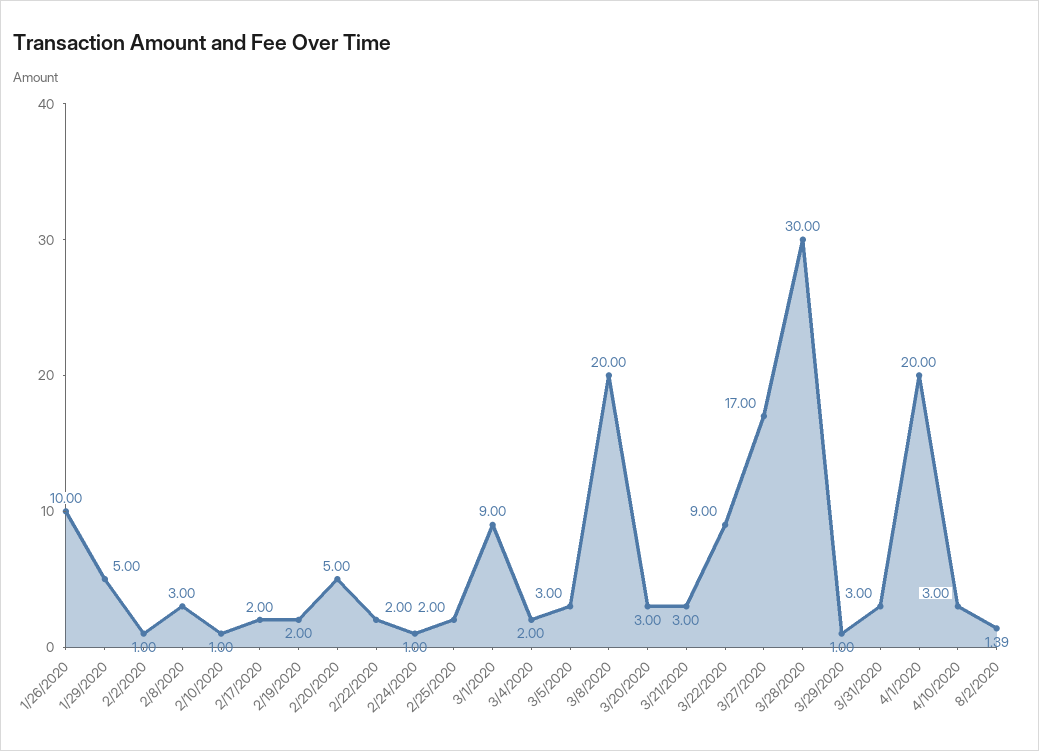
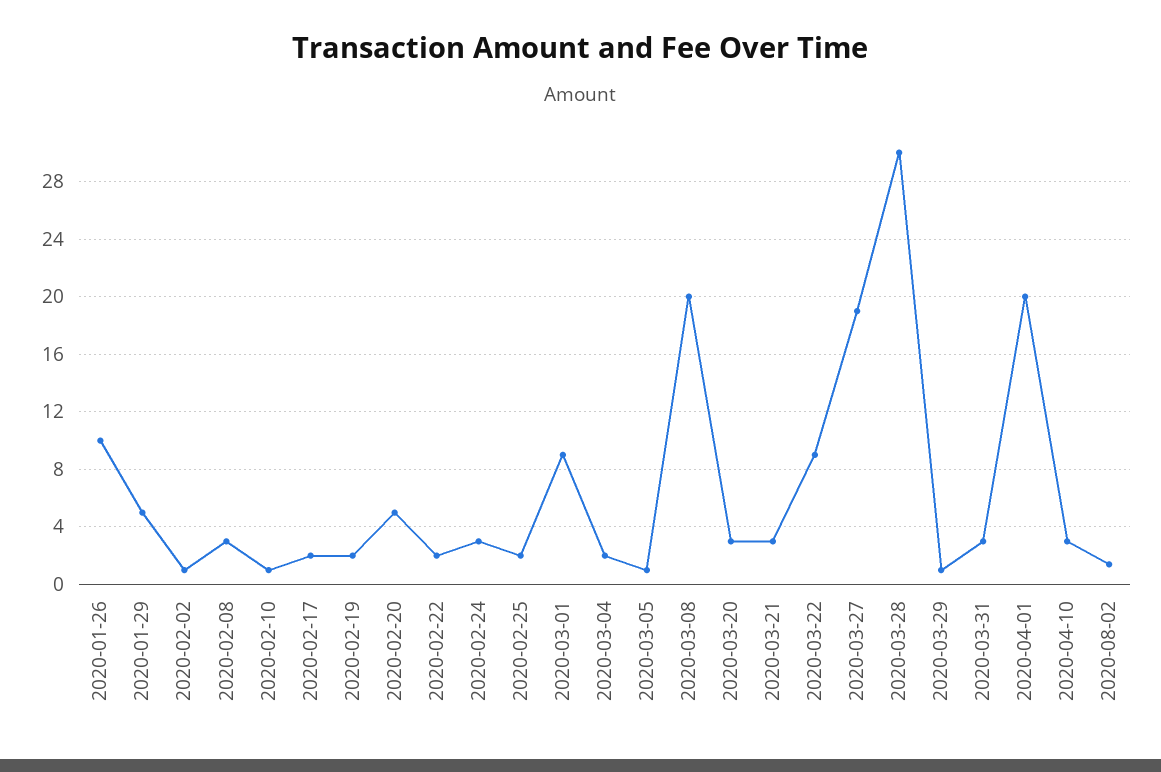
  {
    "1/26/2020": 10,
    "1/29/2020": 5,
    "2/2/2020": 1,
    "2/8/2020": 3,
    "2/10/2020": 1,
    "2/17/2020": 2,
    "2/19/2020": 2,
    "2/20/2020": 5,
    "2/22/2020": 2,
-   "2/24/2020": 1,
+   "2/24/2020": 3,
    "2/25/2020": 2,
    "3/1/2020": 9,
    "3/4/2020": 2,
-   "3/5/2020": 3,
+   "3/5/2020": 1,
    "3/8/2020": 20,
    "3/20/2020": 3,
    "3/21/2020": 3,
    "3/22/2020": 9,
-   "3/27/2020": 17,
+   "3/27/2020": 19,
    "3/28/2020": 30,
    "3/29/2020": 1,
    "3/31/2020": 3,
    "4/1/2020": 20,
    "4/10/2020": 3,
    "8/2/2020": 1.39
  }

